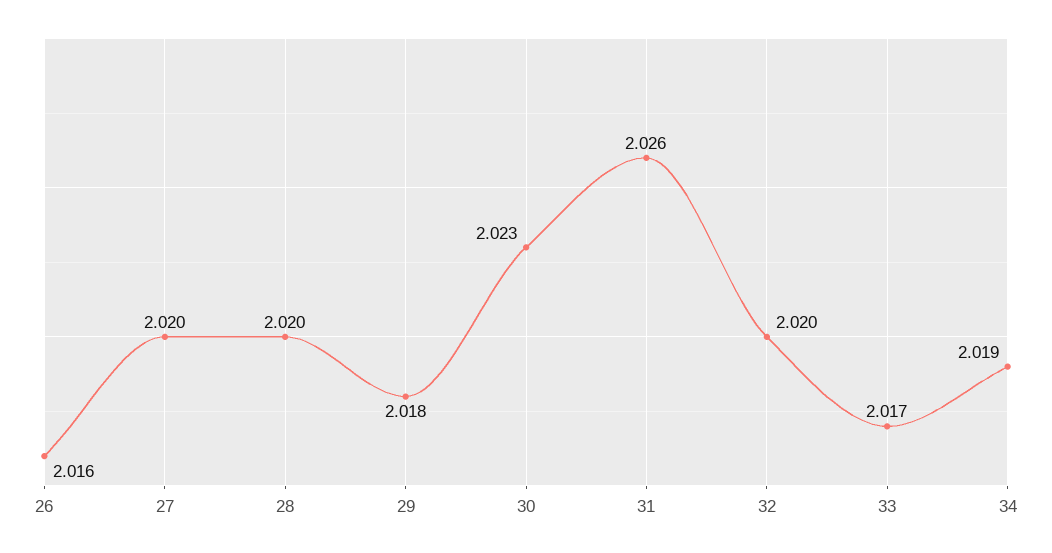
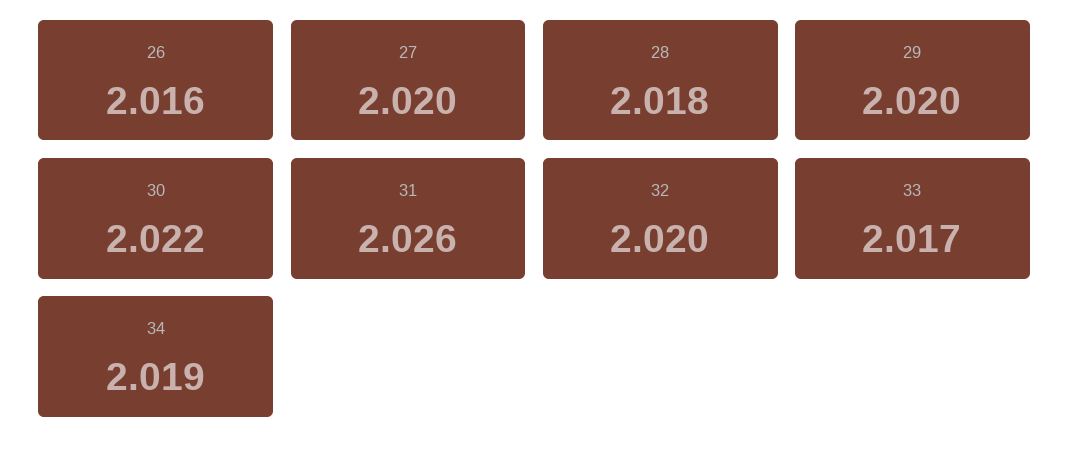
  {
    "26": 2.016,
    "27": 2.02,
-   "28": 2.02,
+   "28": 2.018,
-   "29": 2.018,
+   "29": 2.02,
-   "30": 2.023,
+   "30": 2.022,
    "31": 2.026,
    "32": 2.02,
    "33": 2.017,
    "34": 2.019
  }

